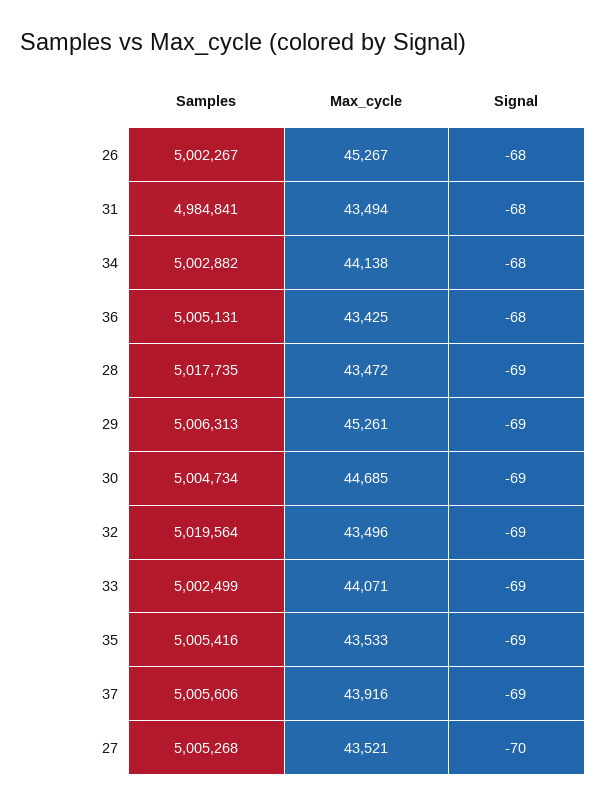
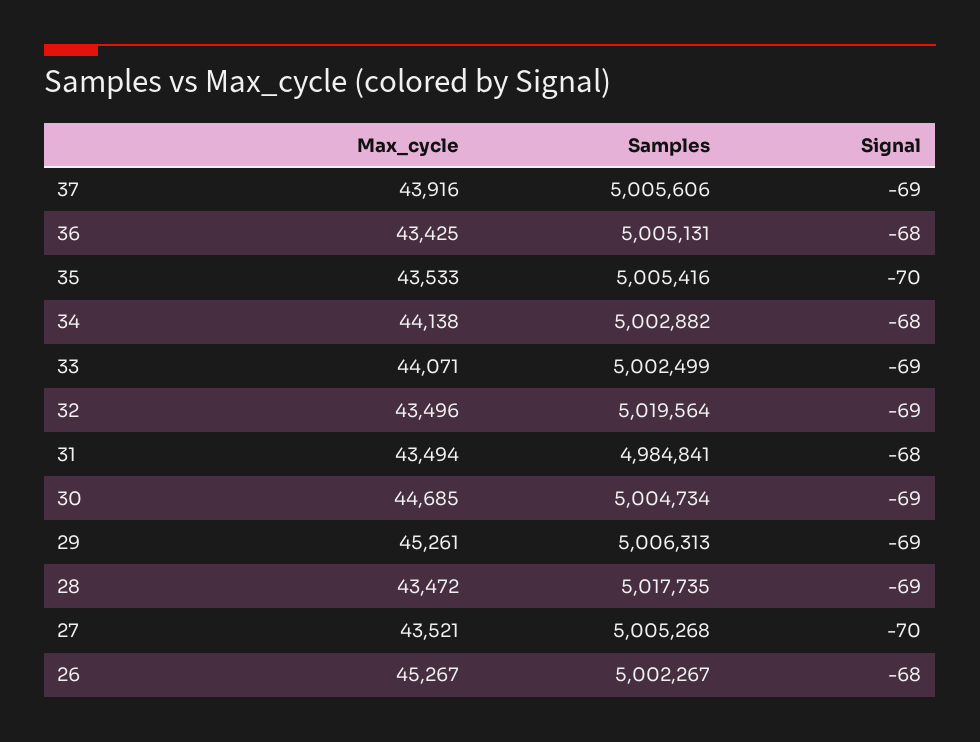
  {
    "Samples": {
      "26": 5002267,
      "31": 4984841,
      "34": 5002882,
      "36": 5005131,
      "28": 5017735,
      "29": 5006313,
      "30": 5004734,
      "32": 5019564,
      "33": 5002499,
      "35": 5005416,
      "37": 5005606,
      "27": 5005268
    },
    "Max_cycle": {
      "26": 45267,
      "31": 43494,
      "34": 44138,
      "36": 43425,
      "28": 43472,
      "29": 45261,
      "30": 44685,
      "32": 43496,
      "33": 44071,
      "35": 43533,
      "37": 43916,
      "27": 43521
    },
    "Signal": {
      "26": -68,
      "31": -68,
      "34": -68,
      "36": -68,
      "28": -69,
      "29": -69,
      "30": -69,
      "32": -69,
      "33": -69,
-     "35": -69,
+     "35": -70,
      "37": -69,
      "27": -70
    }
  }

